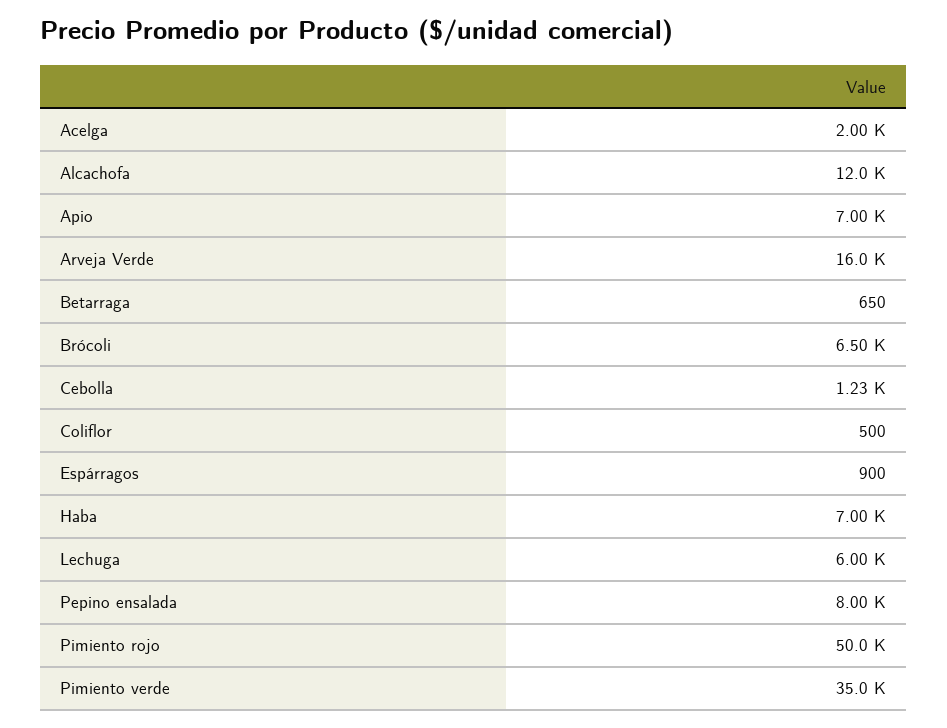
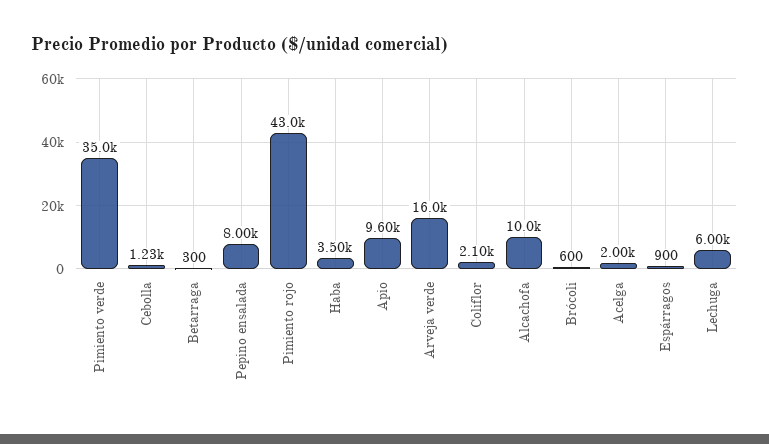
  {
    "Acelga": 2000,
-   "Alcachofa": 12000,
+   "Alcachofa": 10000,
-   "Apio": 7000,
+   "Apio": 9600,
    "Arveja Verde": 16000,
-   "Betarraga": 650,
+   "Betarraga": 300,
-   "Brócoli": 6500,
+   "Brócoli": 600,
    "Cebolla": 1230,
-   "Coliflor": 500,
+   "Coliflor": 2100,
    "Espárragos": 900,
-   "Haba": 7000,
+   "Haba": 3500,
    "Lechuga": 6000,
    "Pepino ensalada": 8000,
-   "Pimiento rojo": 50000,
+   "Pimiento rojo": 43000,
    "Pimiento verde": 35000
  }

